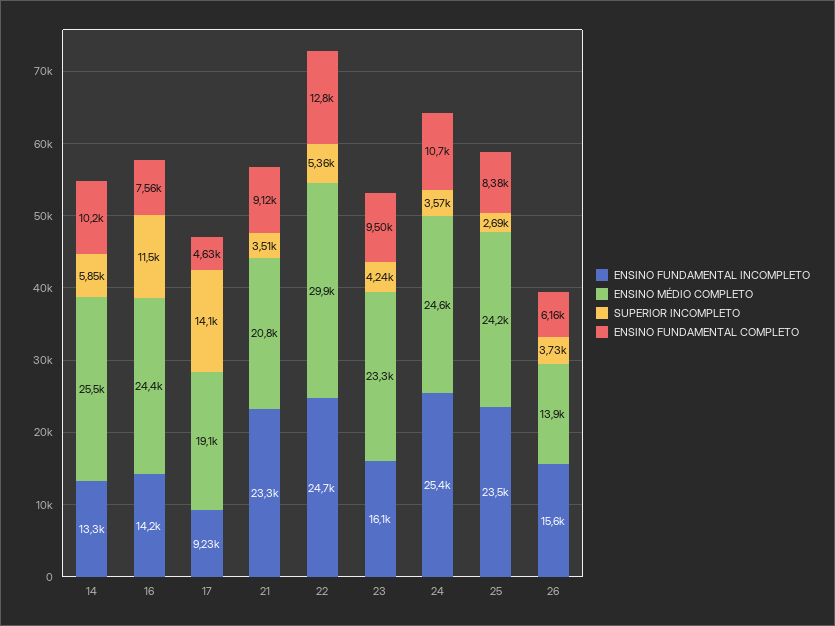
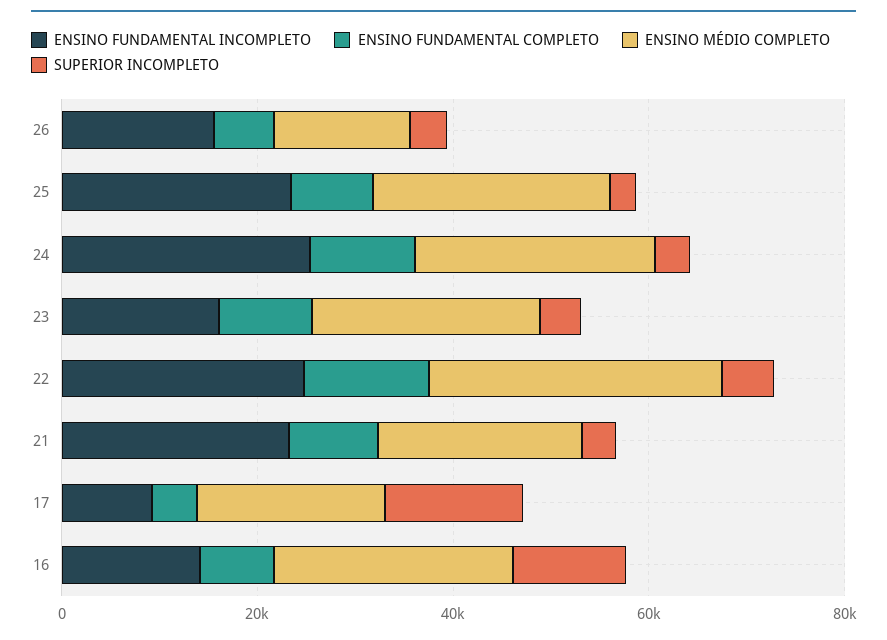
  {
    "ENSINO FUNDAMENTAL INCOMPLETO": {
-     "14": 13300,
      "16": 14200,
      "17": 9230,
      "21": 23300,
      "22": 24700,
      "23": 16100,
      "24": 25400,
      "25": 23500,
      "26": 15600
    },
    "ENSINO MÉDIO COMPLETO": {
-     "14": 25500,
      "16": 24400,
      "17": 19100,
      "21": 20800,
      "22": 29900,
      "23": 23300,
      "24": 24600,
      "25": 24200,
      "26": 13900
    },
    "SUPERIOR INCOMPLETO": {
-     "14": 5850,
      "16": 11500,
      "17": 14100,
      "21": 3510,
      "22": 5360,
      "23": 4240,
      "24": 3570,
      "25": 2690,
      "26": 3730
    },
    "ENSINO FUNDAMENTAL COMPLETO": {
-     "14": 10200,
      "16": 7560,
      "17": 4630,
      "21": 9120,
      "22": 12800,
      "23": 9500,
      "24": 10700,
      "25": 8380,
      "26": 6160
    }
  }

